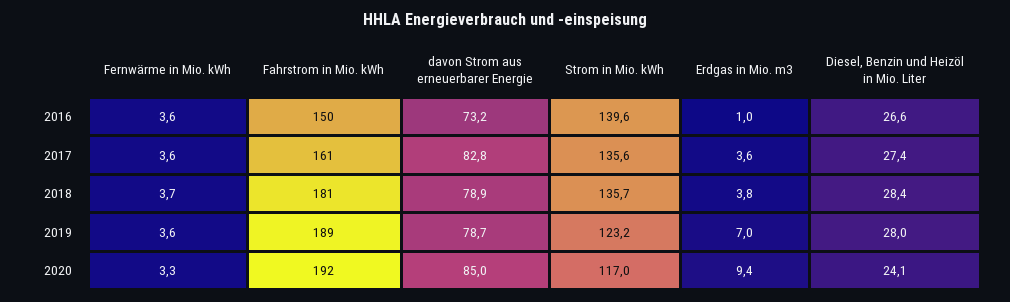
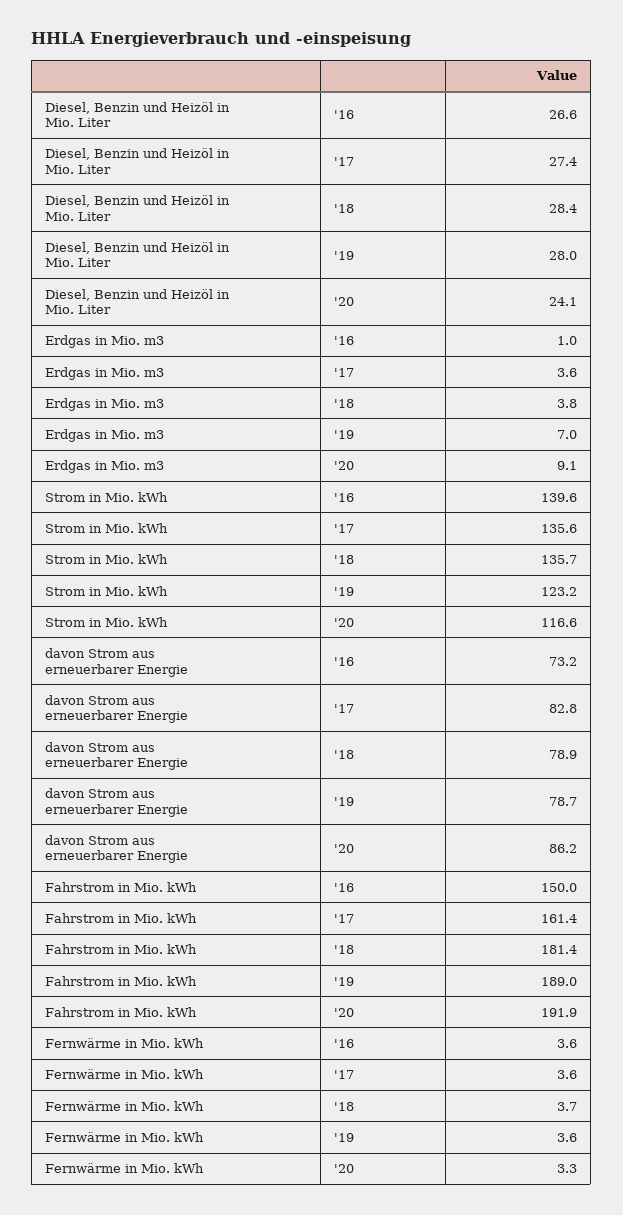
  {
    "Fernwärme in Mio. kWh": {
      "2016": 3.6,
      "2017": 3.6,
      "2018": 3.7,
      "2019": 3.6,
      "2020": 3.3
    },
    "Fahrstrom in Mio. kWh": {
      "2016": 150,
      "2017": 161.4,
      "2018": 181.4,
      "2019": 189,
      "2020": 191.9
    },
    "davon Strom aus erneuerbarer Energie": {
      "2016": 73.2,
      "2017": 82.8,
      "2018": 78.9,
      "2019": 78.7,
-     "2020": 85
+     "2020": 86.2
    },
    "Strom in Mio. kWh": {
      "2016": 139.6,
      "2017": 135.6,
      "2018": 135.7,
      "2019": 123.2,
-     "2020": 117
+     "2020": 116.6
    },
    "Erdgas in Mio. m3": {
      "2016": 1,
      "2017": 3.6,
      "2018": 3.8,
      "2019": 7,
-     "2020": 9.4
+     "2020": 9.1
    },
    "Diesel, Benzin und Heizöl in Mio. Liter": {
      "2016": 26.6,
      "2017": 27.4,
      "2018": 28.4,
      "2019": 28,
      "2020": 24.1
    }
  }

